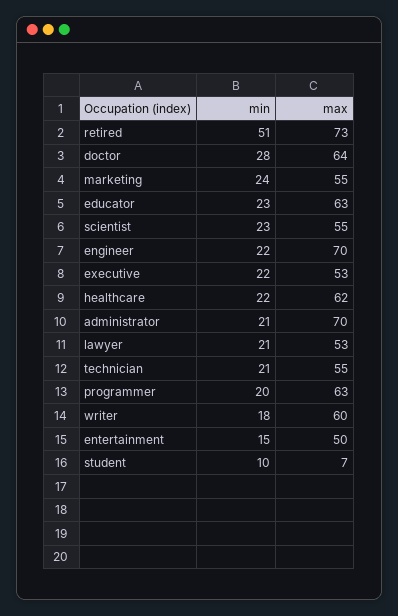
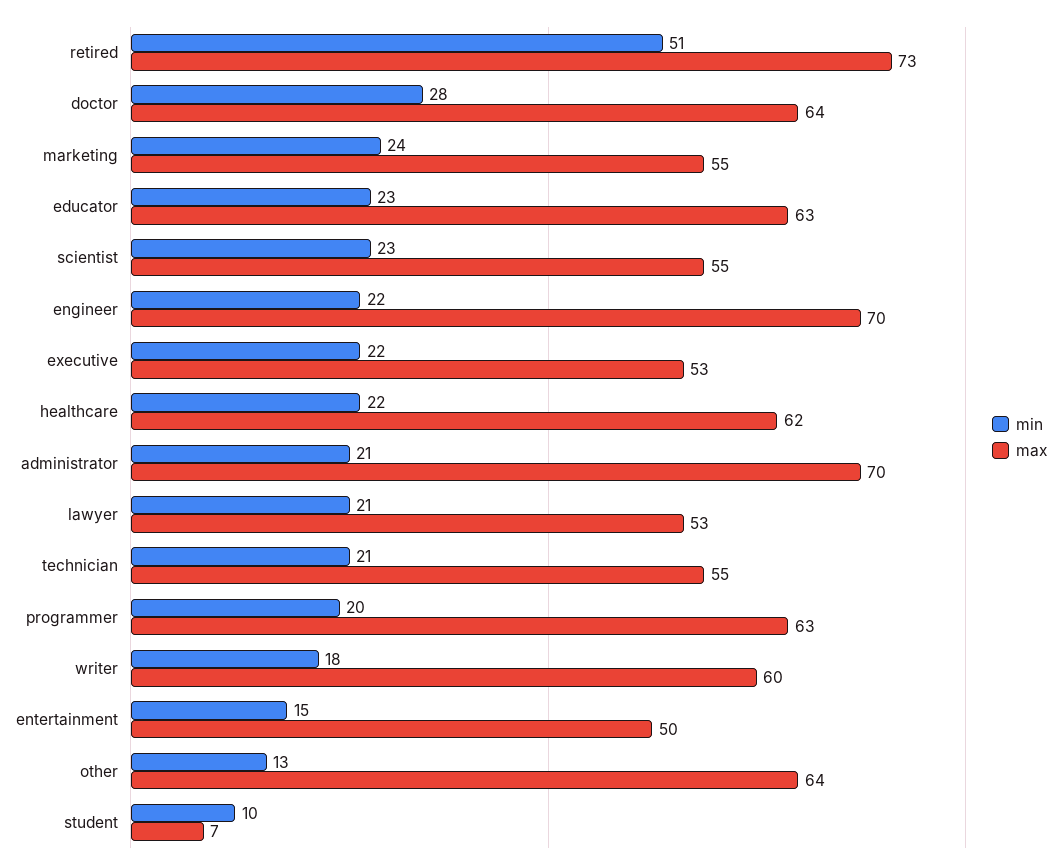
  {
    "min": {
      "retired": 51,
      "doctor": 28,
      "marketing": 24,
      "educator": 23,
      "scientist": 23,
      "engineer": 22,
      "executive": 22,
      "healthcare": 22,
      "administrator": 21,
      "lawyer": 21,
      "technician": 21,
      "programmer": 20,
      "writer": 18,
      "entertainment": 15,
-     "student": 10
+     "student": 10,
+     "other": 13
    },
    "max": {
      "retired": 73,
      "doctor": 64,
      "marketing": 55,
      "educator": 63,
      "scientist": 55,
      "engineer": 70,
      "executive": 53,
      "healthcare": 62,
      "administrator": 70,
      "lawyer": 53,
      "technician": 55,
      "programmer": 63,
      "writer": 60,
      "entertainment": 50,
-     "student": 7
+     "student": 7,
+     "other": 64
    }
  }

